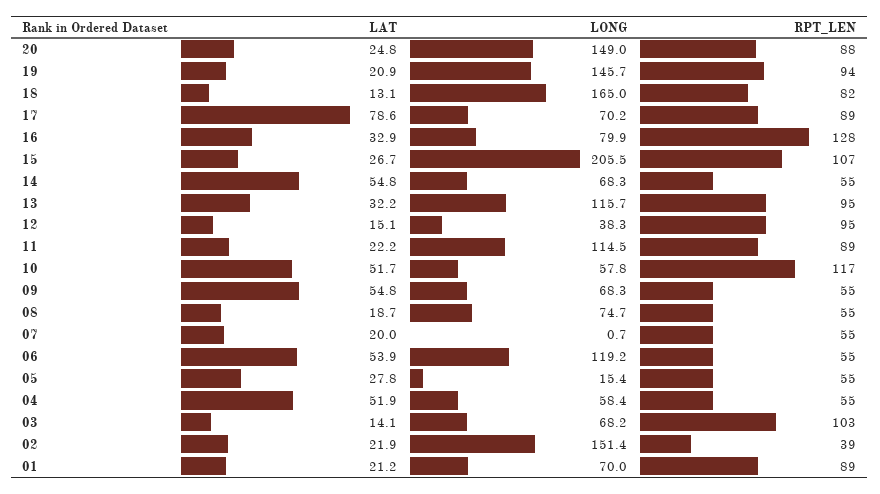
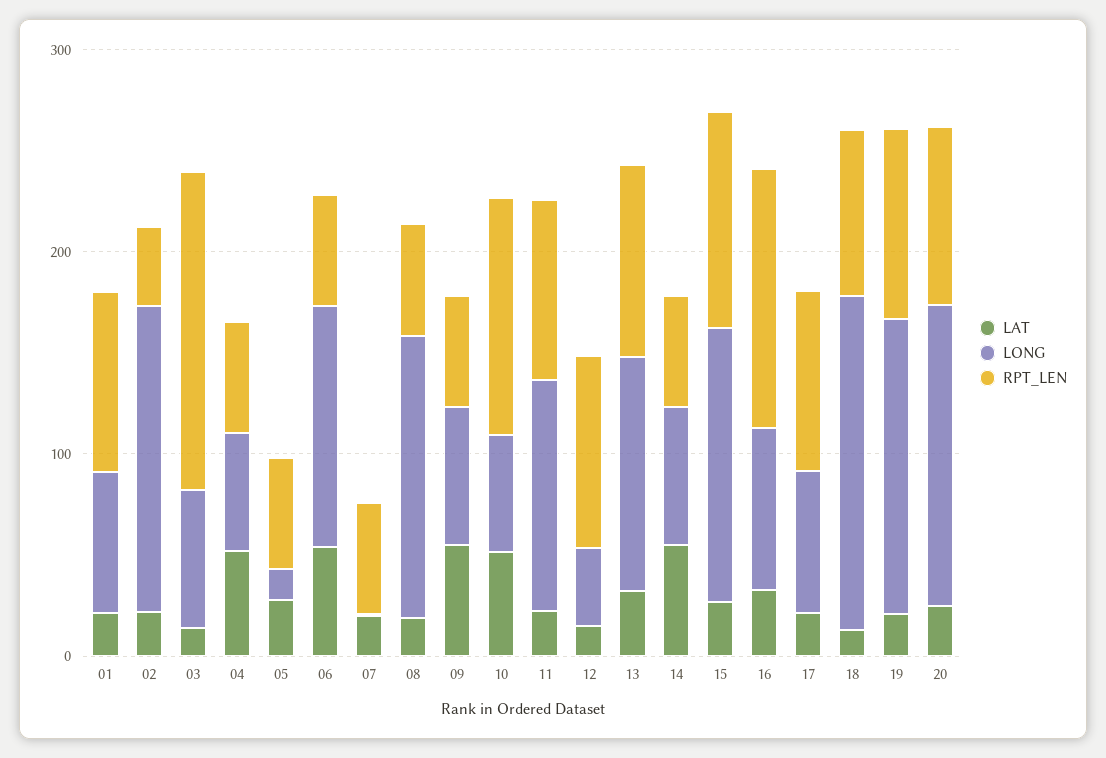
  {
    "LAT": {
      "20": 24.8,
      "19": 20.9,
      "18": 13.1,
-     "17": 78.6,
+     "17": 20,
      "16": 32.9,
      "15": 26.7,
      "14": 54.8,
      "13": 32.2,
      "12": 15.1,
      "11": 22.2,
      "10": 51.7,
      "09": 54.8,
      "08": 18.7,
      "07": 20,
      "06": 53.9,
      "05": 27.8,
      "04": 51.9,
      "03": 14.1,
      "02": 21.9,
      "01": 21.2
    },
    "LONG": {
      "20": 149,
      "19": 145.7,
      "18": 165,
      "17": 70.2,
      "16": 79.9,
-     "15": 205.5,
+     "15": 140,
      "14": 68.3,
      "13": 115.7,
      "12": 38.3,
      "11": 114.5,
      "10": 57.8,
      "09": 68.3,
-     "08": 74.7,
+     "08": 140,
      "07": 0.7,
      "06": 119.2,
      "05": 15.4,
      "04": 58.4,
      "03": 68.2,
      "02": 151.4,
      "01": 70
    },
    "RPT_LEN": {
      "20": 88,
      "19": 94,
      "18": 82,
      "17": 89,
      "16": 128,
      "15": 107,
      "14": 55,
      "13": 95,
      "12": 95,
      "11": 89,
      "10": 117,
      "09": 55,
      "08": 55,
      "07": 55,
      "06": 55,
      "05": 55,
      "04": 55,
-     "03": 103,
+     "03": 160,
      "02": 39,
      "01": 89
    }
  }

